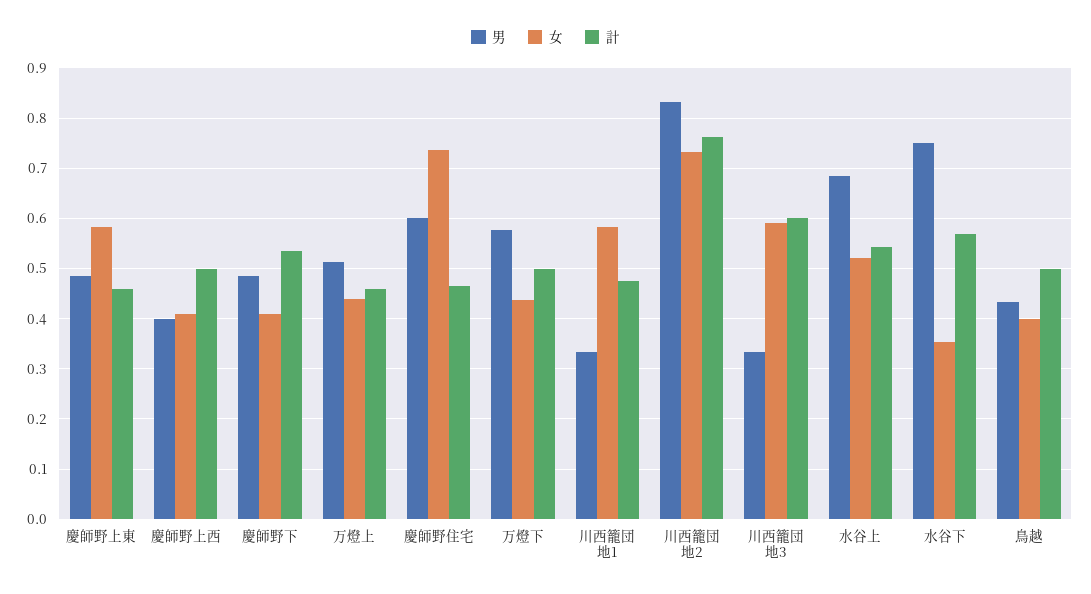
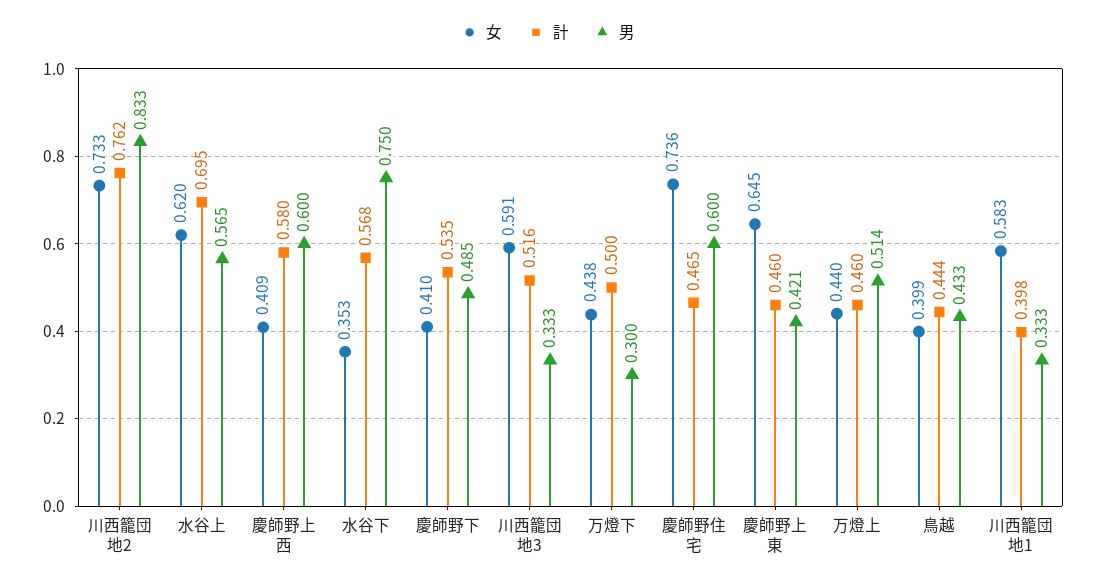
  {
    "男": {
-     "慶師野上東": 0.48,
+     "慶師野上東": 0.421,
-     "慶師野上西": 0.4,
+     "慶師野上西": 0.6,
      "慶師野下": 0.485,
      "万燈上": 0.514,
      "慶師野住宅": 0.6,
-     "万燈下": 0.58,
+     "万燈下": 0.3,
      "川西籠団地1": 0.333,
      "川西籠団地2": 0.833,
      "川西籠団地3": 0.333,
-     "水谷上": 0.68,
+     "水谷上": 0.565,
      "水谷下": 0.75,
      "鳥越": 0.433
    },
    "女": {
-     "慶師野上東": 0.58,
+     "慶師野上東": 0.645,
      "慶師野上西": 0.409,
      "慶師野下": 0.41,
      "万燈上": 0.44,
      "慶師野住宅": 0.736,
      "万燈下": 0.438,
      "川西籠団地1": 0.583,
      "川西籠団地2": 0.733,
      "川西籠団地3": 0.591,
-     "水谷上": 0.52,
+     "水谷上": 0.62,
      "水谷下": 0.353,
      "鳥越": 0.399
    },
    "計": {
      "慶師野上東": 0.46,
-     "慶師野上西": 0.5,
+     "慶師野上西": 0.58,
      "慶師野下": 0.535,
      "万燈上": 0.46,
      "慶師野住宅": 0.465,
      "万燈下": 0.5,
-     "川西籠団地1": 0.48,
+     "川西籠団地1": 0.398,
      "川西籠団地2": 0.762,
-     "川西籠団地3": 0.6,
+     "川西籠団地3": 0.516,
-     "水谷上": 0.54,
+     "水谷上": 0.695,
      "水谷下": 0.568,
-     "鳥越": 0.5
+     "鳥越": 0.444
    }
  }

